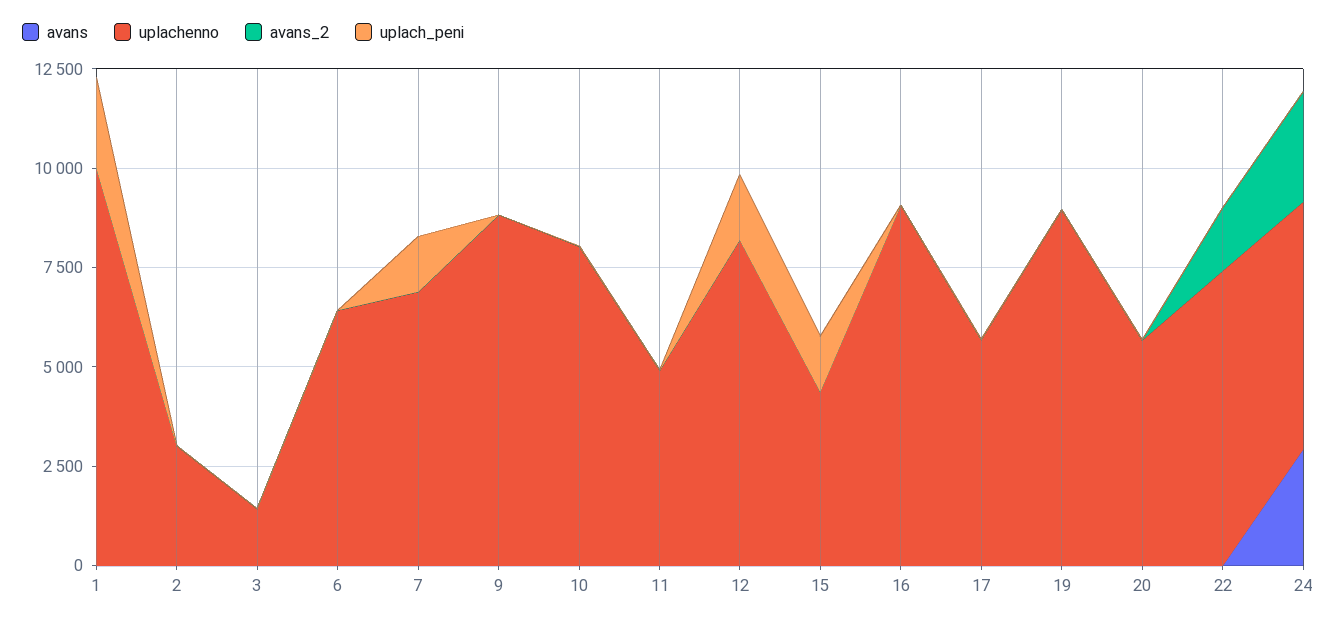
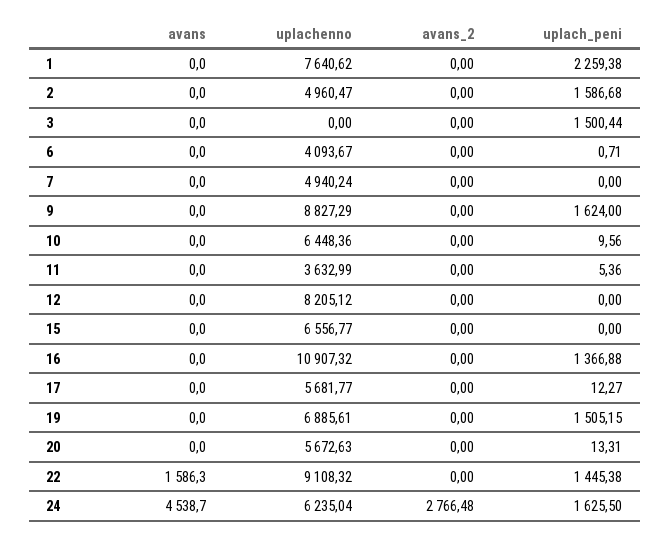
  {
    "avans": {
      "1": 0,
      "2": 0,
      "3": 0,
      "6": 0,
      "7": 0,
      "9": 0,
      "10": 0,
      "11": 0,
      "12": 0,
      "15": 0,
      "16": 0,
      "17": 0,
      "19": 0,
      "20": 0,
-     "22": 0,
+     "22": 1586.3,
-     "24": 3000
+     "24": 4538.7
    },
    "uplachenno": {
-     "1": 10000,
+     "1": 7640.62,
-     "2": 3000,
+     "2": 4960.47,
-     "3": 1500,
+     "3": 0,
-     "6": 6500,
+     "6": 4093.67,
-     "7": 7000,
+     "7": 4940.24,
      "9": 8827.29,
-     "10": 8000,
+     "10": 6448.36,
-     "11": 5000,
+     "11": 3632.99,
      "12": 8205.12,
-     "15": 4500,
+     "15": 6556.77,
-     "16": 9000,
+     "16": 10907.32,
      "17": 5681.77,
-     "19": 9000,
+     "19": 6885.61,
      "20": 5672.63,
-     "22": 7500,
+     "22": 9108.32,
      "24": 6235.04
    },
    "avans_2": {
      "1": 0,
      "2": 0,
      "3": 0,
      "6": 0,
      "7": 0,
      "9": 0,
      "10": 0,
      "11": 0,
      "12": 0,
      "15": 0,
      "16": 0,
      "17": 0,
      "19": 0,
      "20": 0,
-     "22": 1500,
+     "22": 0,
      "24": 2766.48
    },
    "uplach_peni": {
      "1": 2259.38,
-     "2": 0,
+     "2": 1586.68,
-     "3": 0,
+     "3": 1500.44,
      "6": 0.71,
-     "7": 1500,
+     "7": 0,
-     "9": 0,
+     "9": 1624,
      "10": 9.56,
      "11": 5.36,
-     "12": 1500,
+     "12": 0,
-     "15": 1500,
+     "15": 0,
-     "16": 0,
+     "16": 1366.88,
      "17": 12.27,
-     "19": 0,
+     "19": 1505.15,
      "20": 13.31,
-     "22": 0,
+     "22": 1445.38,
-     "24": 0
+     "24": 1625.5
    }
  }

